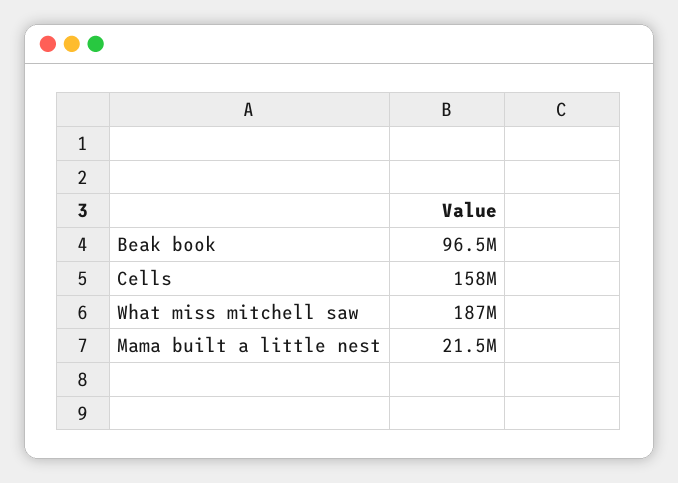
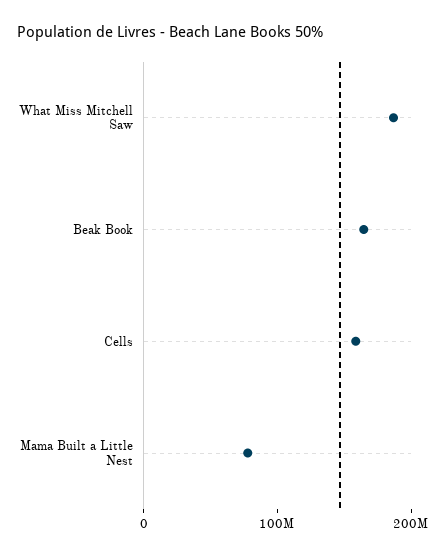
  {
-   "Beak book": 96500000,
+   "Beak book": 160000000,
    "Cells": 158000000,
    "What miss mitchell saw": 187000000,
-   "Mama built a little nest": 21500000
+   "Mama built a little nest": 80000000
  }

